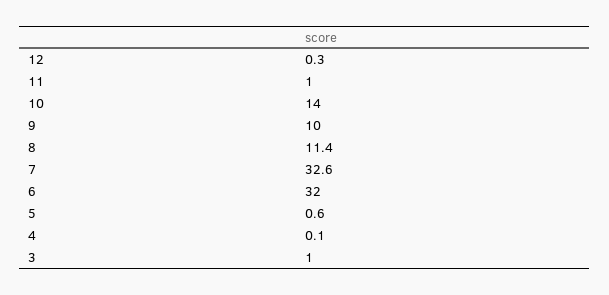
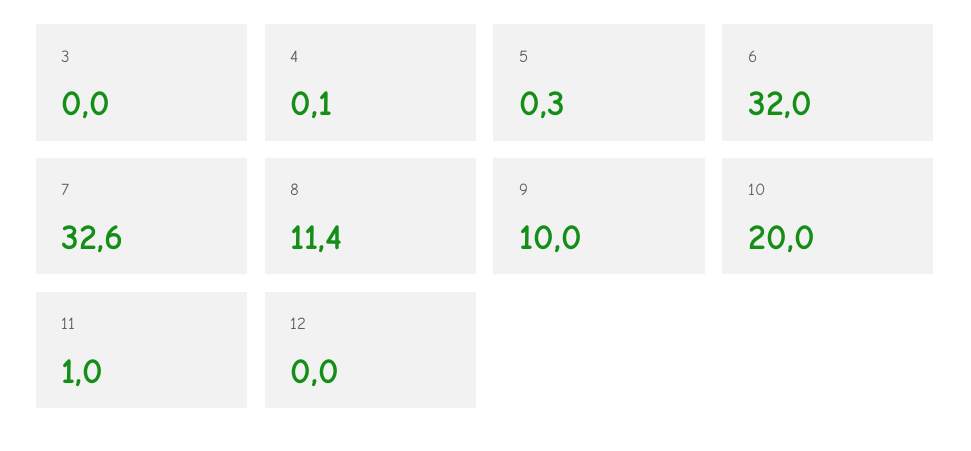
  {
-   "12": 0.3,
+   "12": 0,
    "11": 1,
-   "10": 14,
+   "10": 20,
    "9": 10,
    "8": 11.4,
    "7": 32.6,
    "6": 32,
-   "5": 0.6,
+   "5": 0.3,
    "4": 0.1,
-   "3": 1
+   "3": 0
  }

